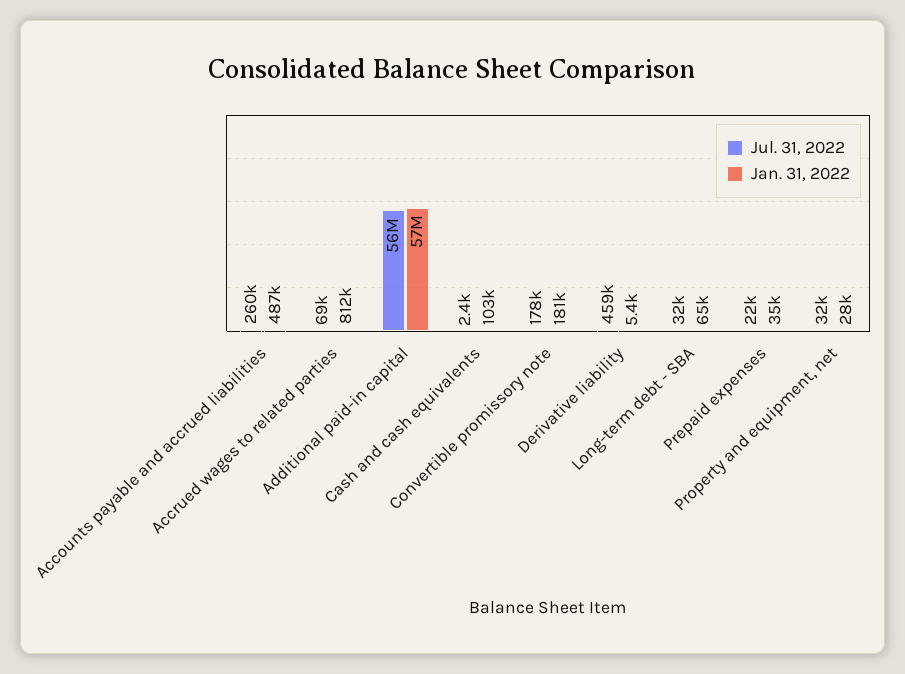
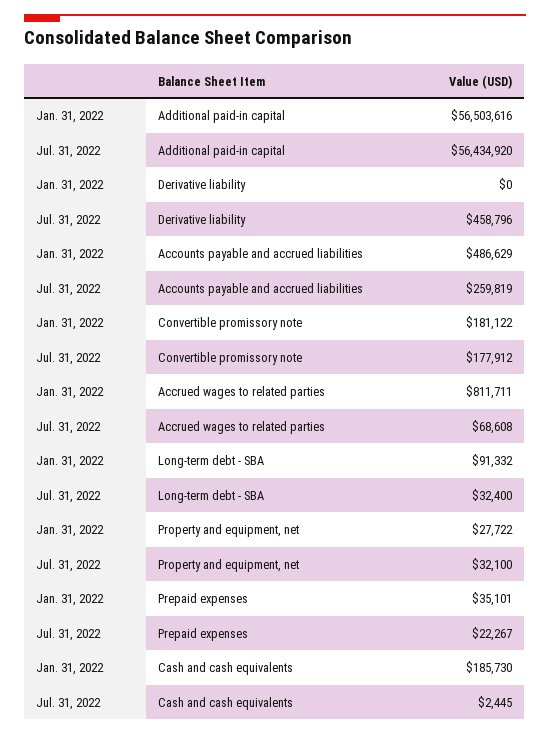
  {
    "Jul. 31, 2022": {
      "Accounts payable and accrued liabilities": 259819,
      "Accrued wages to related parties": 68608,
      "Additional paid-in capital": 56434920,
      "Cash and cash equivalents": 2445,
      "Convertible promissory note": 177912,
      "Derivative liability": 458796,
      "Long-term debt - SBA": 32400,
      "Prepaid expenses": 22267,
      "Property and equipment, net": 32100
    },
    "Jan. 31, 2022": {
      "Accounts payable and accrued liabilities": 486629,
      "Accrued wages to related parties": 811711,
      "Additional paid-in capital": 56503616,
-     "Cash and cash equivalents": 103000,
+     "Cash and cash equivalents": 185730,
      "Convertible promissory note": 181122,
-     "Derivative liability": 5400,
+     "Derivative liability": 0,
-     "Long-term debt - SBA": 65000,
+     "Long-term debt - SBA": 91332,
      "Prepaid expenses": 35101,
      "Property and equipment, net": 27722
    }
  }

